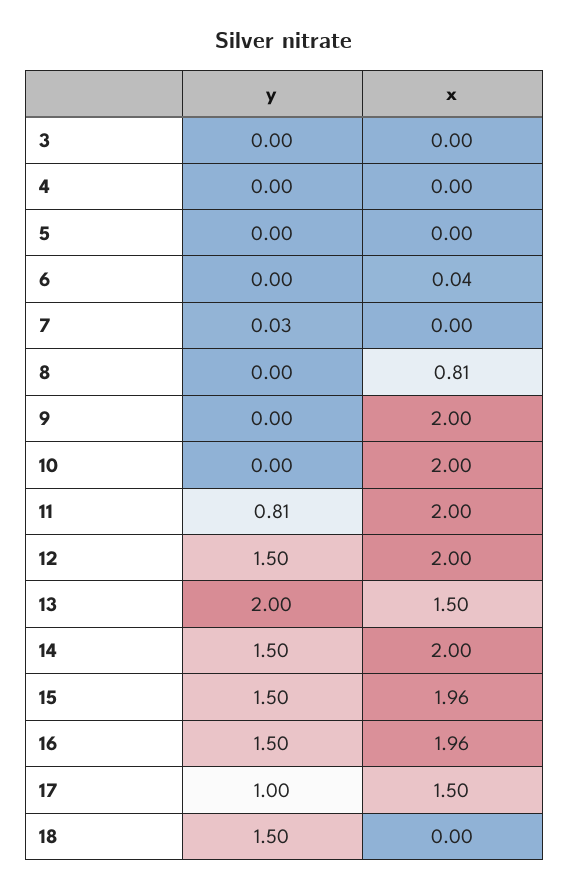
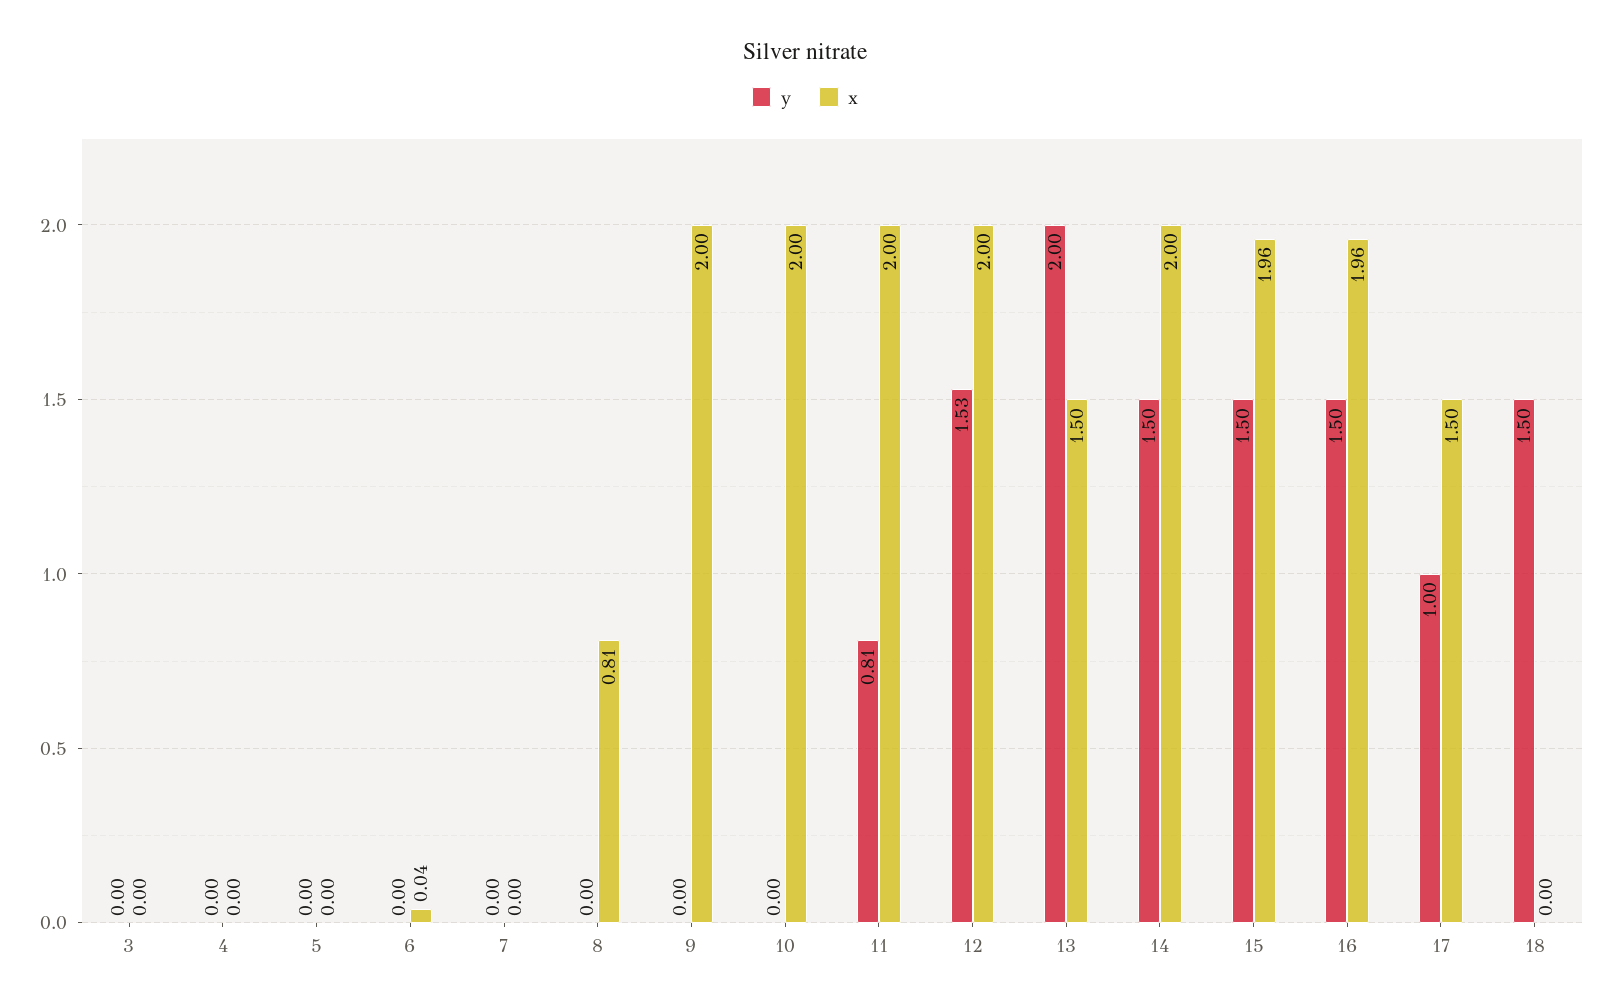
  {
    "y": {
      "3": 0,
      "4": 0,
      "5": 0,
      "6": 0,
-     "7": 0.03,
+     "7": 0,
      "8": 0,
      "9": 0,
      "10": 0,
      "11": 0.81,
-     "12": 1.5,
+     "12": 1.53,
      "13": 2,
      "14": 1.5,
      "15": 1.5,
      "16": 1.5,
      "17": 1,
      "18": 1.5
    },
    "x": {
      "3": 0,
      "4": 0,
      "5": 0,
      "6": 0.04,
      "7": 0,
      "8": 0.81,
      "9": 2,
      "10": 2,
      "11": 2,
      "12": 2,
      "13": 1.5,
      "14": 2,
      "15": 1.96,
      "16": 1.96,
      "17": 1.5,
      "18": 0
    }
  }

